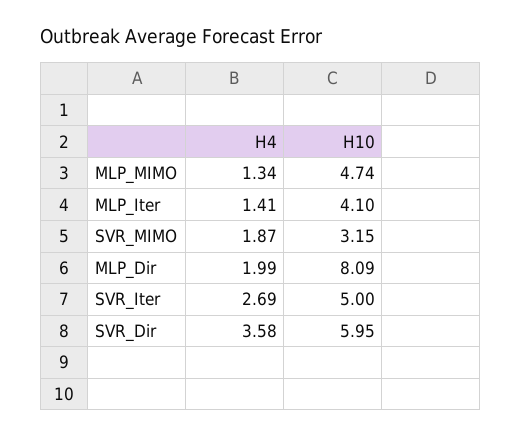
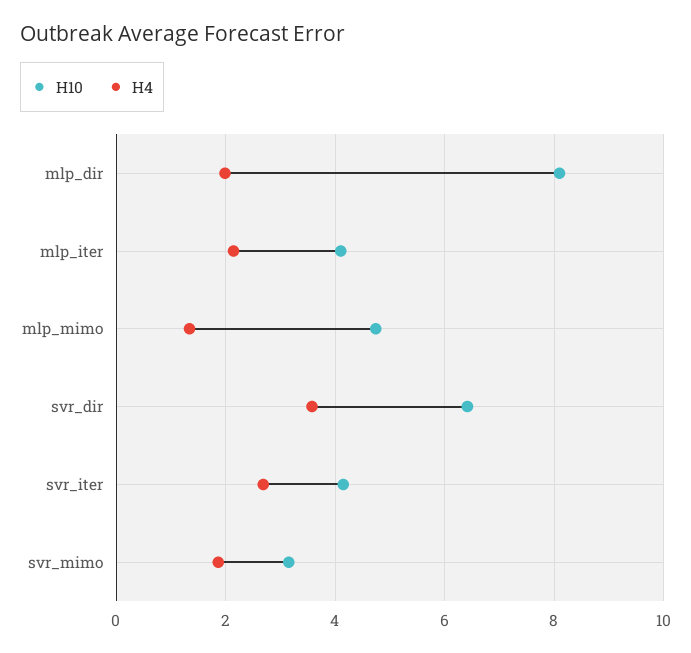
  {
    "H4": {
      "MLP_MIMO": 1.34,
-     "MLP_Iter": 1.41,
+     "MLP_Iter": 2.2,
      "SVR_MIMO": 1.87,
      "MLP_Dir": 1.99,
      "SVR_Iter": 2.69,
      "SVR_Dir": 3.58
    },
    "H10": {
      "MLP_MIMO": 4.74,
      "MLP_Iter": 4.1,
      "SVR_MIMO": 3.15,
      "MLP_Dir": 8.09,
-     "SVR_Iter": 5,
+     "SVR_Iter": 4.2,
-     "SVR_Dir": 5.95
+     "SVR_Dir": 6.4
    }
  }

